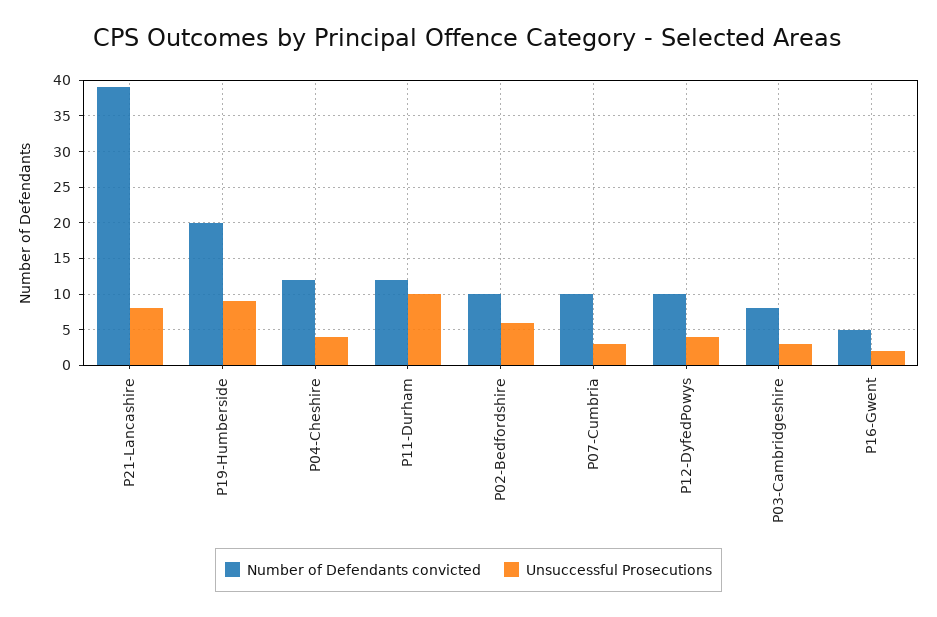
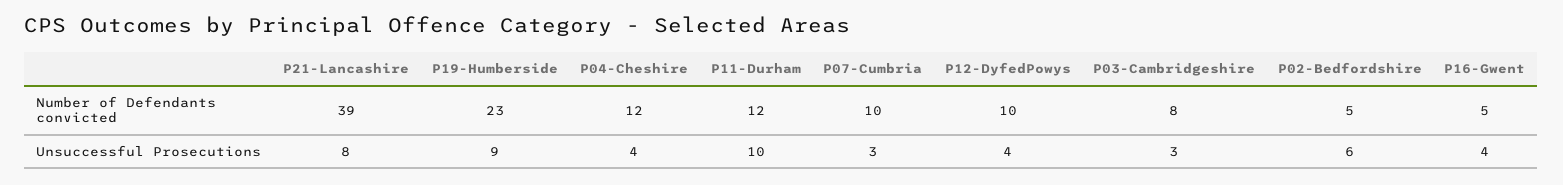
  {
    "Number of Defendants convicted": {
      "P21-Lancashire": 39,
-     "P19-Humberside": 20,
+     "P19-Humberside": 23,
      "P04-Cheshire": 12,
      "P11-Durham": 12,
-     "P02-Bedfordshire": 10,
+     "P02-Bedfordshire": 5,
      "P07-Cumbria": 10,
      "P12-DyfedPowys": 10,
      "P03-Cambridgeshire": 8,
      "P16-Gwent": 5
    },
    "Unsuccessful Prosecutions": {
      "P21-Lancashire": 8,
      "P19-Humberside": 9,
      "P04-Cheshire": 4,
      "P11-Durham": 10,
      "P02-Bedfordshire": 6,
      "P07-Cumbria": 3,
      "P12-DyfedPowys": 4,
      "P03-Cambridgeshire": 3,
-     "P16-Gwent": 2
+     "P16-Gwent": 4
    }
  }

